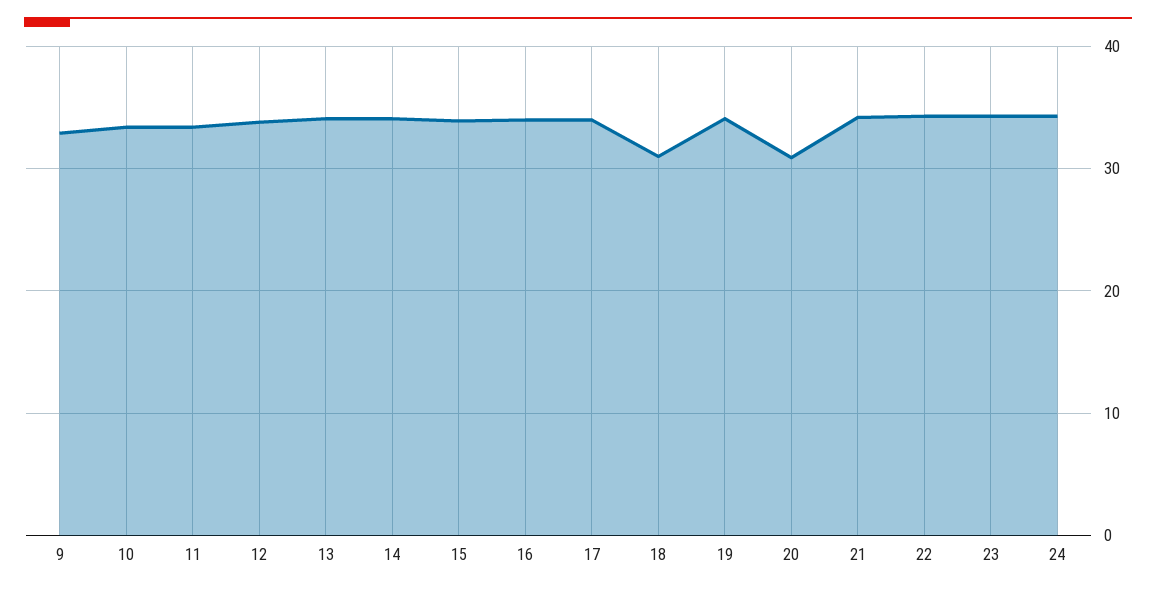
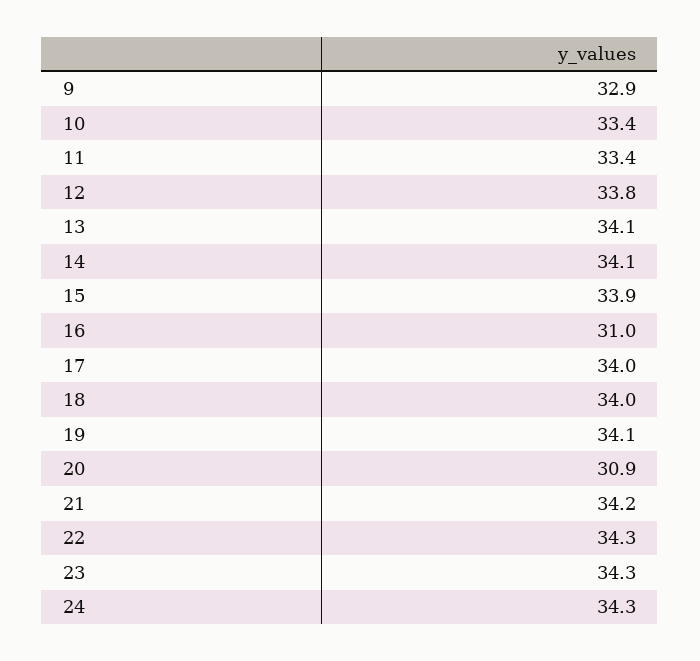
  {
    "9": 32.9,
    "10": 33.4,
    "11": 33.4,
    "12": 33.8,
    "13": 34.1,
    "14": 34.1,
    "15": 33.9,
-   "16": 34,
+   "16": 31,
    "17": 34,
-   "18": 31,
+   "18": 34,
    "19": 34.1,
    "20": 30.9,
    "21": 34.2,
    "22": 34.3,
    "23": 34.3,
    "24": 34.3
  }

